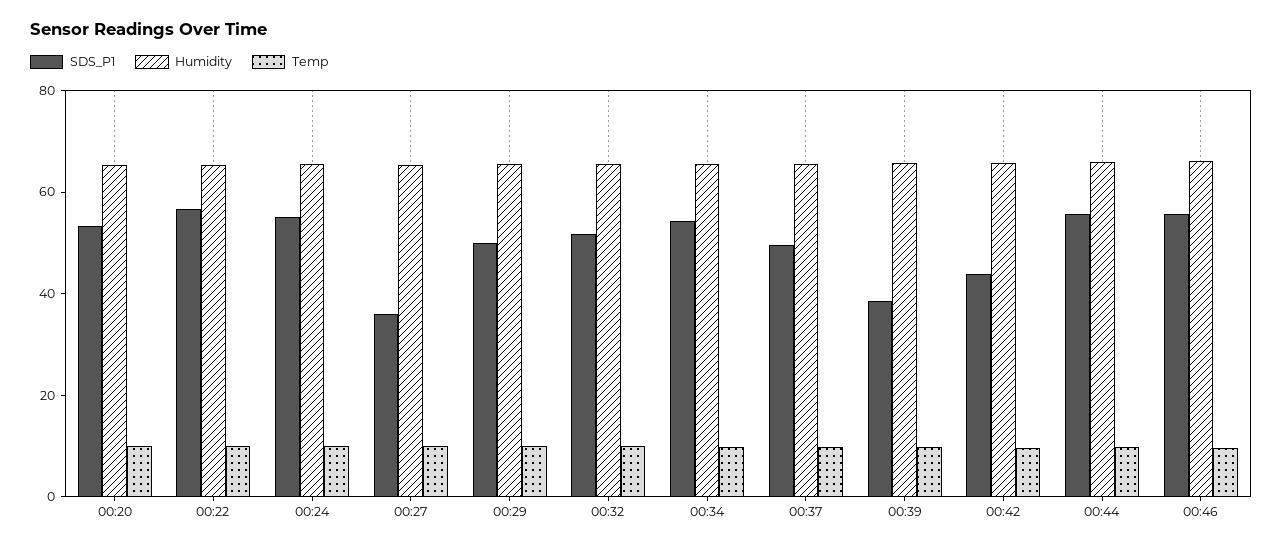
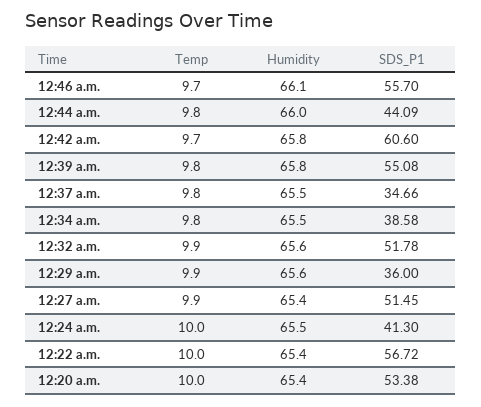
  {
    "SDS_P1": {
      "00:20": 53.38,
      "00:22": 56.72,
-     "00:24": 55,
+     "00:24": 41.3,
-     "00:27": 35,
+     "00:27": 51.45,
-     "00:29": 50,
+     "00:29": 36,
      "00:32": 51.78,
-     "00:34": 55,
+     "00:34": 38.58,
-     "00:37": 50,
+     "00:37": 34.66,
-     "00:39": 40,
+     "00:39": 55.08,
-     "00:42": 45,
+     "00:42": 60.6,
-     "00:44": 55,
+     "00:44": 44.09,
      "00:46": 55.7
    },
    "Humidity": {
      "00:20": 65.4,
      "00:22": 65.4,
      "00:24": 65.5,
      "00:27": 65.4,
      "00:29": 65.6,
      "00:32": 65.6,
      "00:34": 65.5,
      "00:37": 65.5,
      "00:39": 65.8,
      "00:42": 65.8,
      "00:44": 66,
      "00:46": 66.1
    },
    "Temp": {
      "00:20": 10,
      "00:22": 10,
      "00:24": 10,
      "00:27": 9.9,
      "00:29": 9.9,
      "00:32": 9.9,
      "00:34": 9.8,
      "00:37": 9.8,
      "00:39": 9.8,
      "00:42": 9.7,
      "00:44": 9.8,
      "00:46": 9.7
    }
  }

